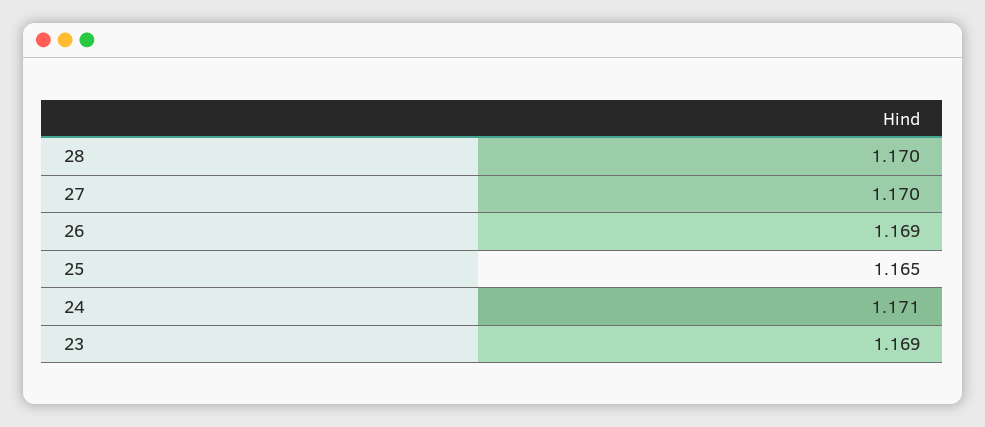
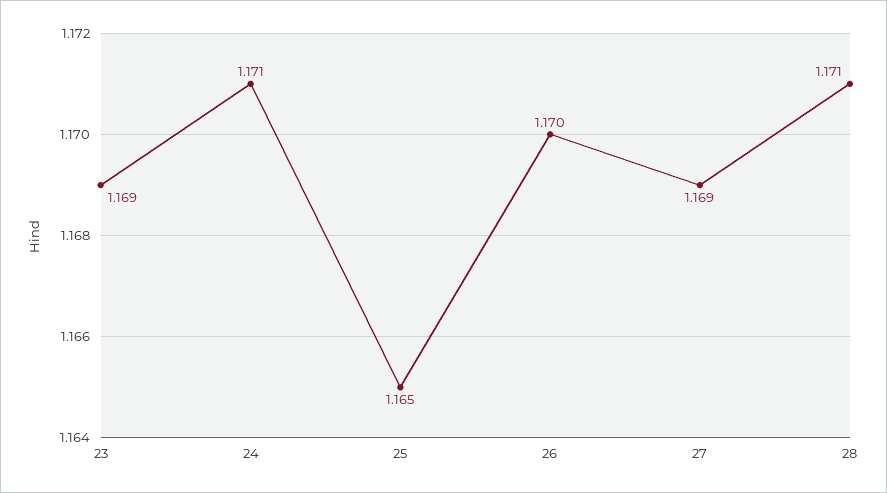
  {
-   "28": 1.17,
+   "28": 1.171,
-   "27": 1.17,
+   "27": 1.169,
-   "26": 1.169,
+   "26": 1.17,
    "25": 1.165,
    "24": 1.171,
    "23": 1.169
  }

